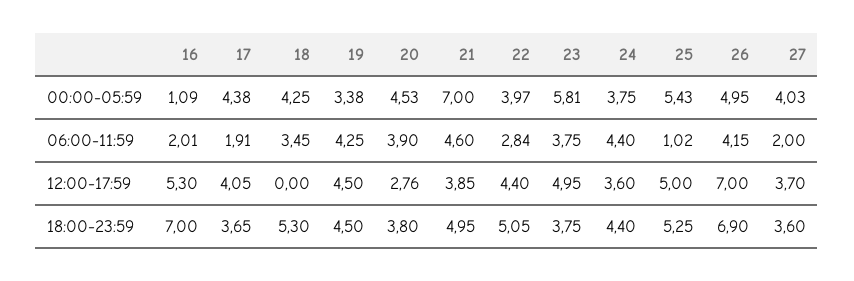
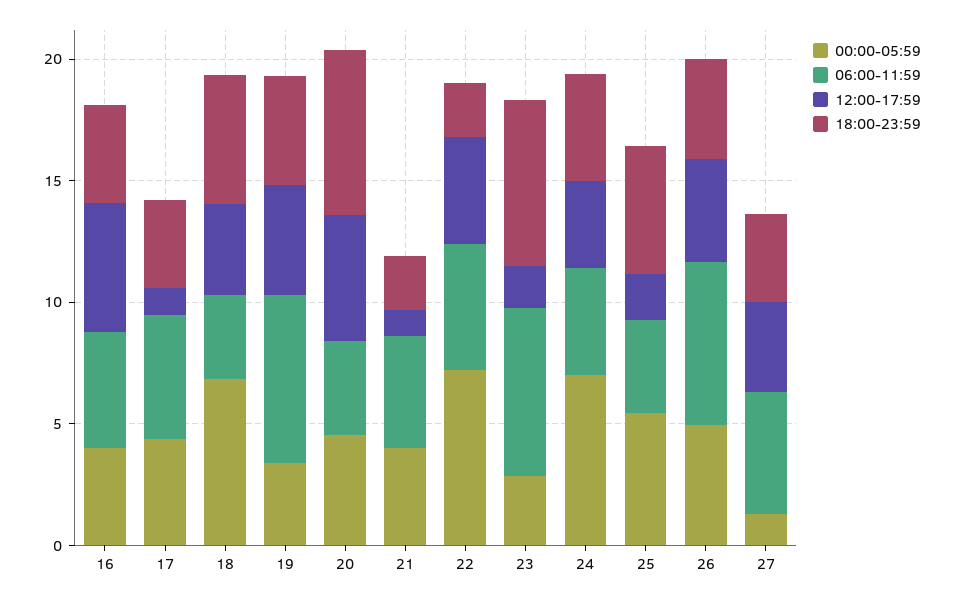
  {
    "00:00-05:59": {
-     "16": 1.09,
+     "16": 4,
      "17": 4.38,
-     "18": 4.25,
+     "18": 7,
      "19": 3.38,
      "20": 4.53,
-     "21": 7,
+     "21": 4,
-     "22": 3.97,
+     "22": 7,
-     "23": 5.81,
+     "23": 3,
-     "24": 3.75,
+     "24": 7,
      "25": 5.43,
      "26": 4.95,
-     "27": 4.03
+     "27": 1
    },
    "06:00-11:59": {
-     "16": 2.01,
+     "16": 5,
-     "17": 1.91,
+     "17": 5,
      "18": 3.45,
-     "19": 4.25,
+     "19": 7,
      "20": 3.9,
      "21": 4.6,
-     "22": 2.84,
+     "22": 5,
-     "23": 3.75,
+     "23": 7,
      "24": 4.4,
-     "25": 1.02,
+     "25": 4,
-     "26": 4.15,
+     "26": 7,
-     "27": 2
+     "27": 5
    },
    "12:00-17:59": {
      "16": 5.3,
-     "17": 4.05,
+     "17": 1,
-     "18": 0,
+     "18": 4,
      "19": 4.5,
-     "20": 2.76,
+     "20": 5,
-     "21": 3.85,
+     "21": 1,
      "22": 4.4,
-     "23": 4.95,
+     "23": 2,
      "24": 3.6,
-     "25": 5,
+     "25": 2,
-     "26": 7,
+     "26": 4,
      "27": 3.7
    },
    "18:00-23:59": {
-     "16": 7,
+     "16": 4,
      "17": 3.65,
      "18": 5.3,
      "19": 4.5,
-     "20": 3.8,
+     "20": 7,
-     "21": 4.95,
+     "21": 2,
-     "22": 5.05,
+     "22": 2,
-     "23": 3.75,
+     "23": 7,
      "24": 4.4,
      "25": 5.25,
-     "26": 6.9,
+     "26": 4,
      "27": 3.6
    }
  }

